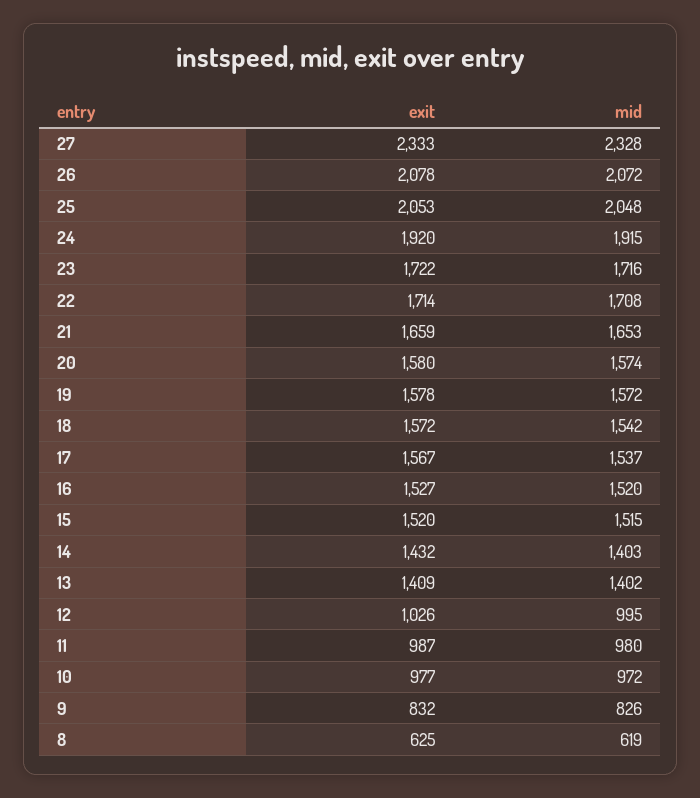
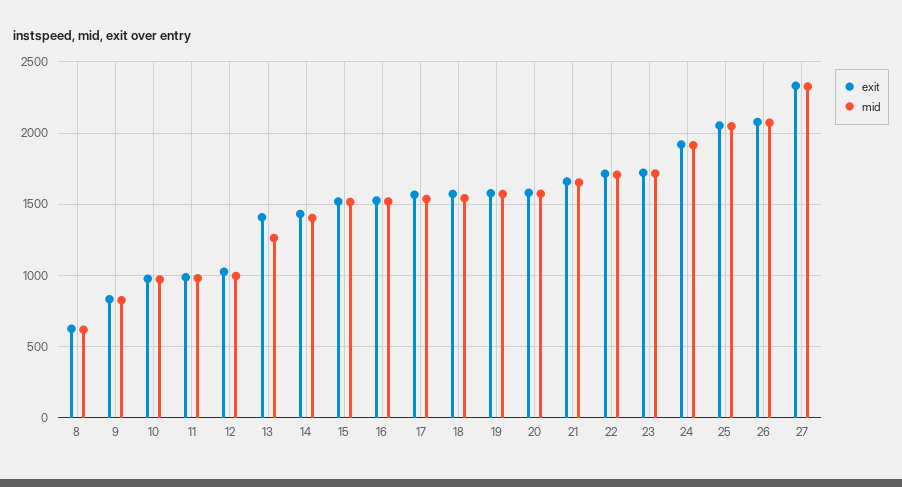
  {
    "exit": {
      "27": 2333,
      "26": 2078,
      "25": 2053,
      "24": 1920,
      "23": 1722,
      "22": 1714,
      "21": 1659,
      "20": 1580,
      "19": 1578,
      "18": 1572,
      "17": 1567,
      "16": 1527,
      "15": 1520,
      "14": 1432,
      "13": 1409,
      "12": 1026,
      "11": 987,
      "10": 977,
      "9": 832,
      "8": 625
    },
    "mid": {
      "27": 2328,
      "26": 2072,
      "25": 2048,
      "24": 1915,
      "23": 1716,
      "22": 1708,
      "21": 1653,
      "20": 1574,
      "19": 1572,
      "18": 1542,
      "17": 1537,
      "16": 1520,
      "15": 1515,
      "14": 1403,
-     "13": 1402,
+     "13": 1250,
      "12": 995,
      "11": 980,
      "10": 972,
      "9": 826,
      "8": 619
    }
  }

